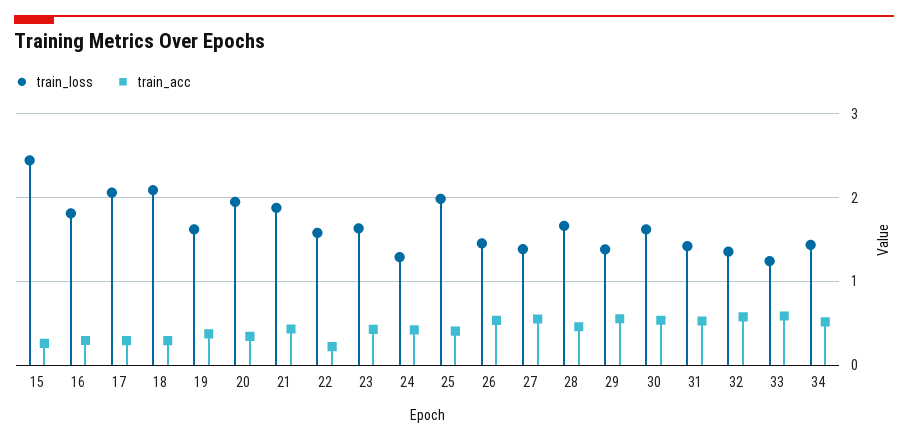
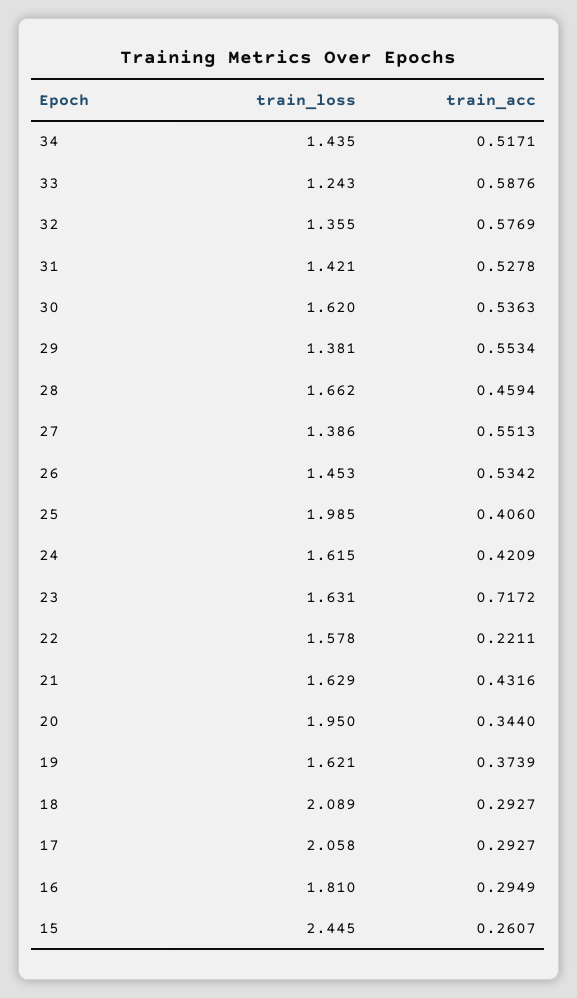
  {
    "train_loss": {
      "15": 2.445,
      "16": 1.81,
      "17": 2.058,
      "18": 2.089,
      "19": 1.621,
      "20": 1.95,
-     "21": 1.9,
+     "21": 1.629,
      "22": 1.578,
      "23": 1.631,
-     "24": 1.3,
+     "24": 1.615,
      "25": 1.985,
      "26": 1.453,
      "27": 1.386,
      "28": 1.662,
      "29": 1.381,
      "30": 1.62,
      "31": 1.421,
      "32": 1.355,
      "33": 1.243,
      "34": 1.435
    },
    "train_acc": {
      "15": 0.2607,
      "16": 0.2949,
      "17": 0.2927,
      "18": 0.2927,
      "19": 0.3739,
      "20": 0.344,
      "21": 0.4316,
      "22": 0.2211,
-     "23": 0.4,
+     "23": 0.7172,
      "24": 0.4209,
      "25": 0.406,
      "26": 0.5342,
      "27": 0.5513,
      "28": 0.4594,
      "29": 0.5534,
      "30": 0.5363,
      "31": 0.5278,
      "32": 0.5769,
      "33": 0.5876,
      "34": 0.5171
    }
  }

